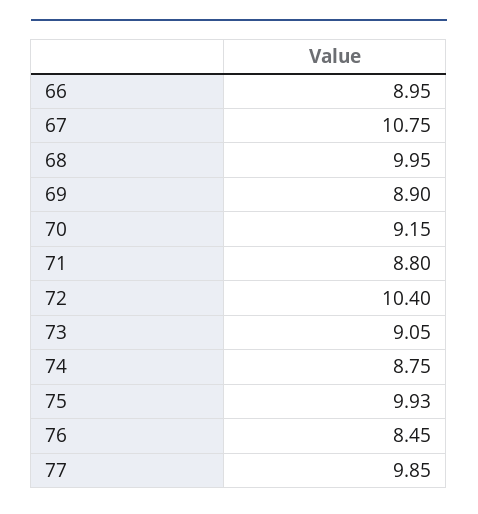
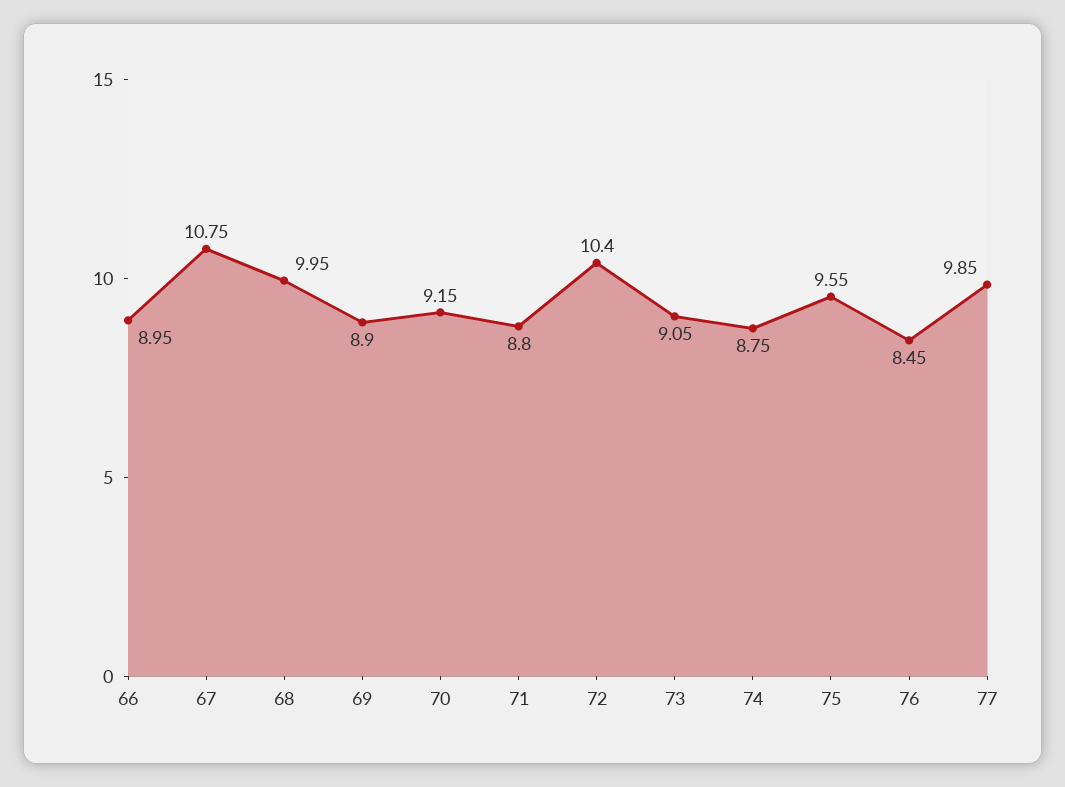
  {
    "66": 8.95,
    "67": 10.75,
    "68": 9.95,
    "69": 8.9,
    "70": 9.15,
    "71": 8.8,
    "72": 10.4,
    "73": 9.05,
    "74": 8.75,
-   "75": 9.93,
+   "75": 9.55,
    "76": 8.45,
    "77": 9.85
  }

